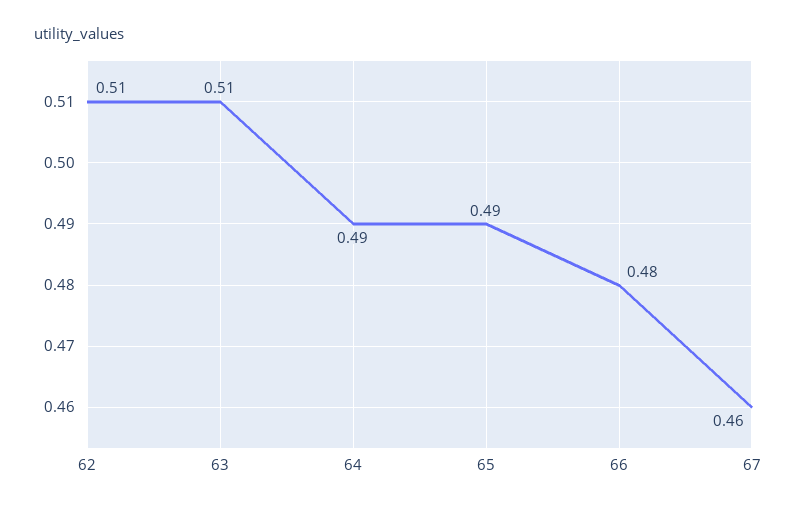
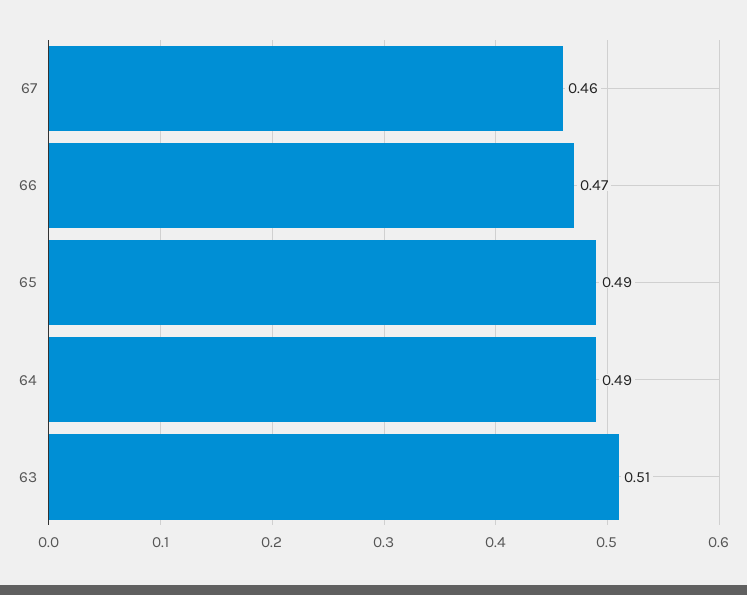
  {
-   "62": 0.51,
    "63": 0.51,
    "64": 0.49,
    "65": 0.49,
-   "66": 0.48,
+   "66": 0.47,
    "67": 0.46
  }

